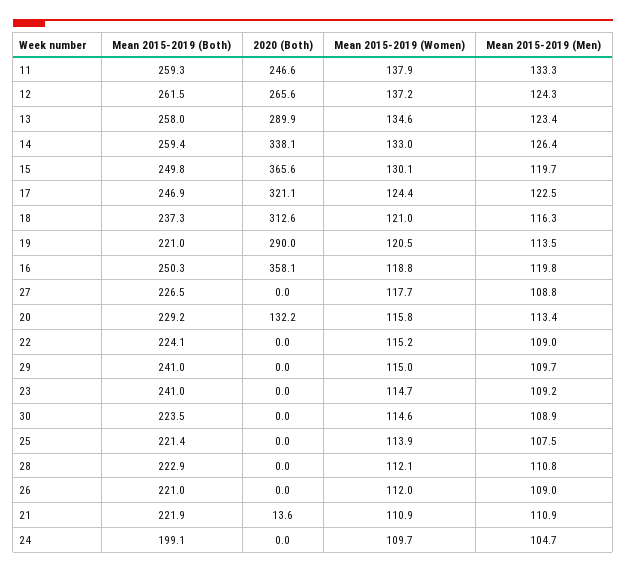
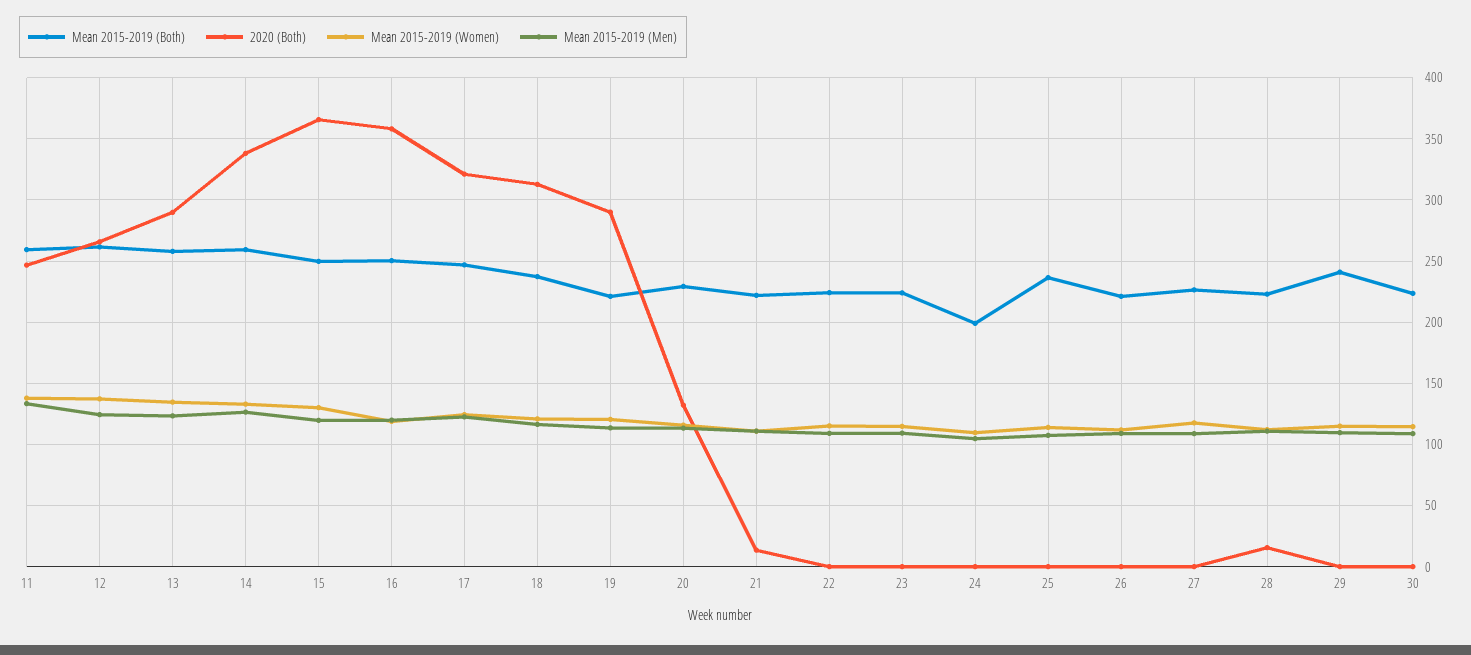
  {
    "Mean 2015-2019 (Both)": {
      "11": 259.3,
      "12": 261.5,
      "13": 258,
      "14": 259.4,
      "15": 249.8,
      "17": 246.9,
      "18": 237.3,
      "19": 221,
      "16": 250.3,
      "27": 226.5,
      "20": 229.2,
      "22": 224.1,
      "29": 241,
-     "23": 241,
+     "23": 225,
      "30": 223.5,
-     "25": 221.4,
+     "25": 235,
      "28": 222.9,
      "26": 221,
      "21": 221.9,
      "24": 199.1
    },
    "2020 (Both)": {
      "11": 246.6,
      "12": 265.6,
      "13": 289.9,
      "14": 338.1,
      "15": 365.6,
      "17": 321.1,
      "18": 312.6,
      "19": 290,
      "16": 358.1,
      "27": 0,
      "20": 132.2,
      "22": 0,
      "29": 0,
      "23": 0,
      "30": 0,
      "25": 0,
-     "28": 0,
+     "28": 15,
      "26": 0,
      "21": 13.6,
      "24": 0
    },
    "Mean 2015-2019 (Women)": {
      "11": 137.9,
      "12": 137.2,
      "13": 134.6,
      "14": 133,
      "15": 130.1,
      "17": 124.4,
      "18": 121,
      "19": 120.5,
      "16": 118.8,
      "27": 117.7,
      "20": 115.8,
      "22": 115.2,
      "29": 115,
      "23": 114.7,
      "30": 114.6,
      "25": 113.9,
      "28": 112.1,
      "26": 112,
      "21": 110.9,
      "24": 109.7
    },
    "Mean 2015-2019 (Men)": {
      "11": 133.3,
      "12": 124.3,
      "13": 123.4,
      "14": 126.4,
      "15": 119.7,
      "17": 122.5,
      "18": 116.3,
      "19": 113.5,
      "16": 119.8,
      "27": 108.8,
      "20": 113.4,
      "22": 109,
      "29": 109.7,
      "23": 109.2,
      "30": 108.9,
      "25": 107.5,
      "28": 110.8,
      "26": 109,
      "21": 110.9,
      "24": 104.7
    }
  }

